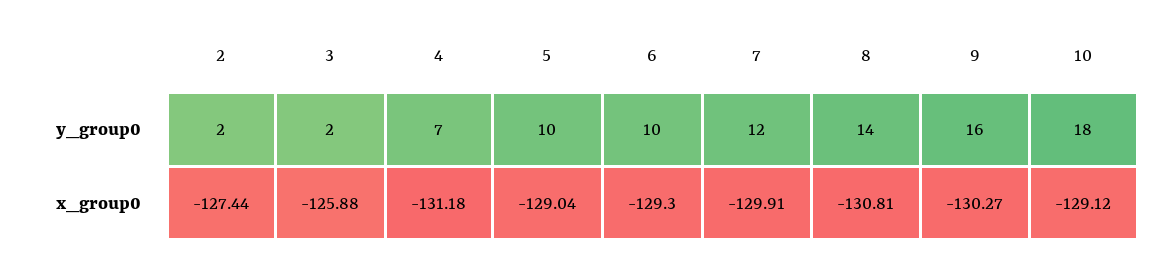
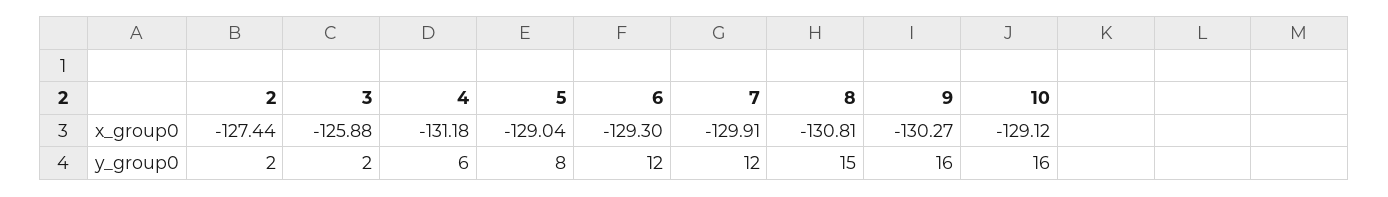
  {
    "2": {
      "y_group0": 2,
      "x_group0": -127.44
    },
    "3": {
      "y_group0": 2,
      "x_group0": -125.88
    },
    "4": {
-     "y_group0": 7,
+     "y_group0": 6,
      "x_group0": -131.18
    },
    "5": {
-     "y_group0": 10,
+     "y_group0": 8,
      "x_group0": -129.04
    },
    "6": {
-     "y_group0": 10,
+     "y_group0": 12,
      "x_group0": -129.3
    },
    "7": {
      "y_group0": 12,
      "x_group0": -129.91
    },
    "8": {
-     "y_group0": 14,
+     "y_group0": 15,
      "x_group0": -130.81
    },
    "9": {
      "y_group0": 16,
      "x_group0": -130.27
    },
    "10": {
-     "y_group0": 18,
+     "y_group0": 16,
      "x_group0": -129.12
    }
  }

